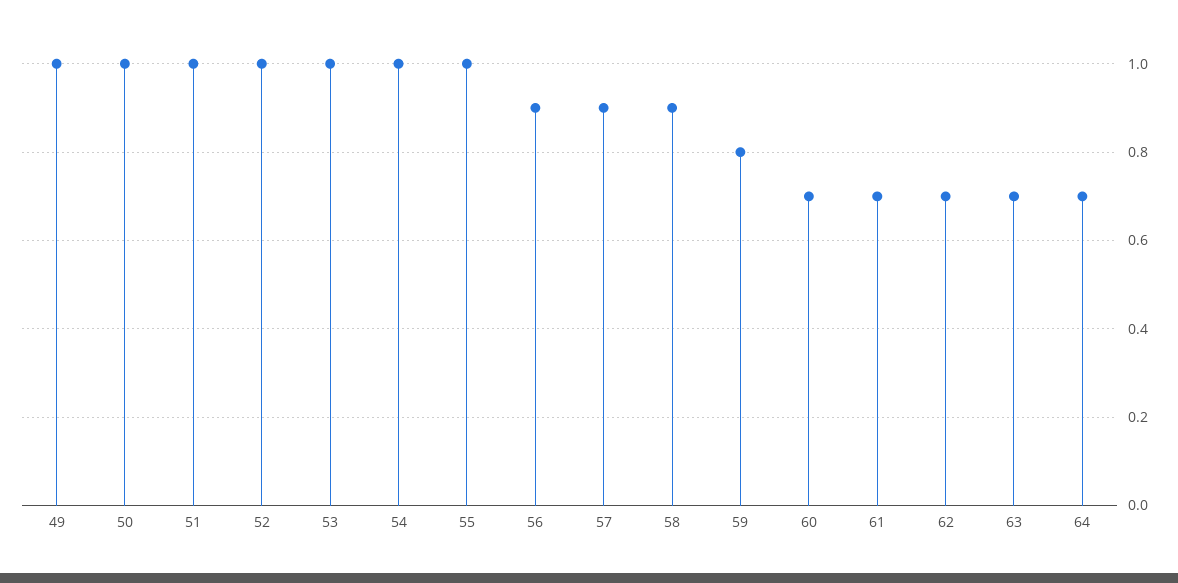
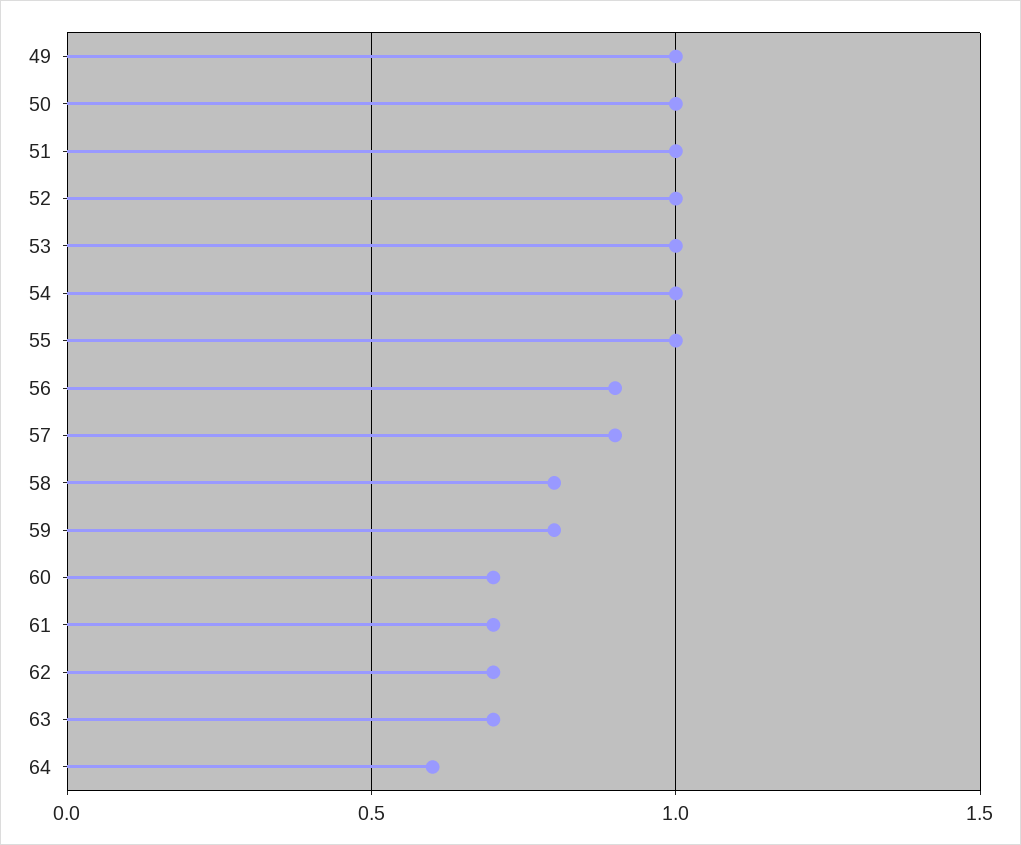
  {
    "49": 1,
    "50": 1,
    "51": 1,
    "52": 1,
    "53": 1,
    "54": 1,
    "55": 1,
    "56": 0.9,
    "57": 0.9,
-   "58": 0.9,
+   "58": 0.8,
    "59": 0.8,
    "60": 0.7,
    "61": 0.7,
    "62": 0.7,
    "63": 0.7,
-   "64": 0.7
+   "64": 0.6
  }

